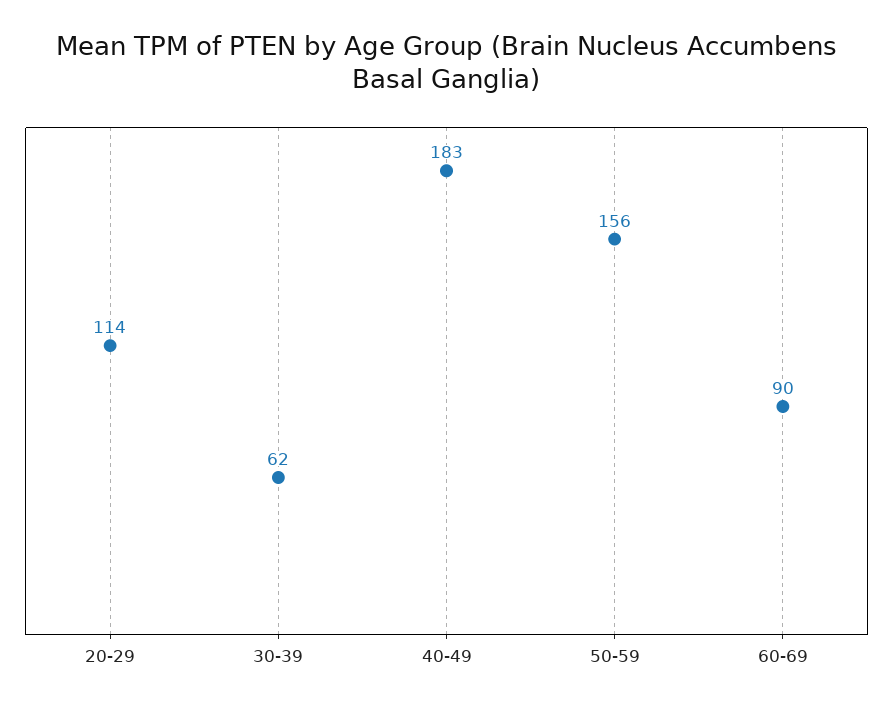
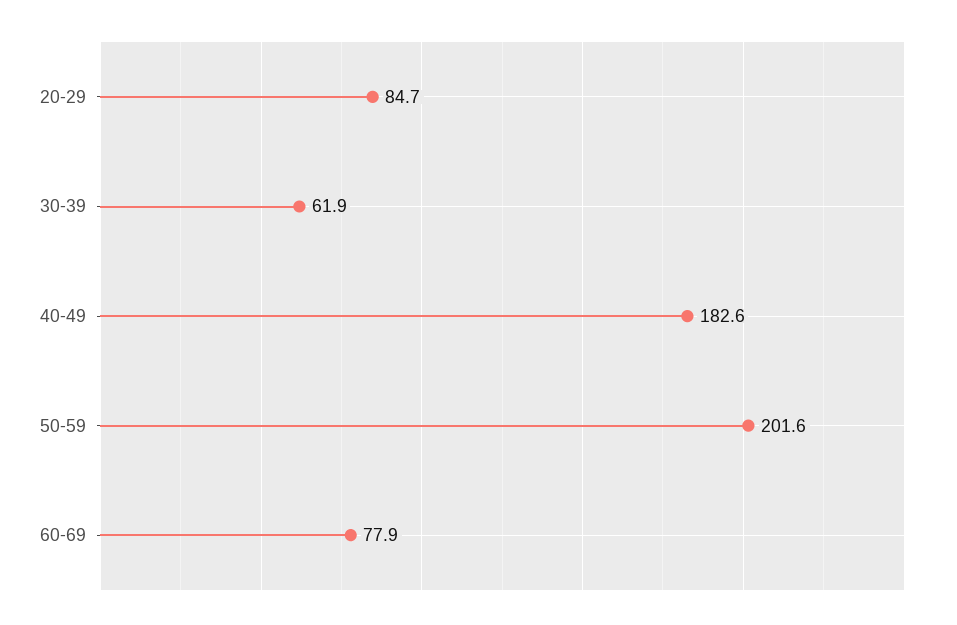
  {
-   "20-29": 114,
+   "20-29": 84.7,
    "30-39": 61.9,
    "40-49": 182.6,
-   "50-59": 156,
+   "50-59": 201.6,
-   "60-69": 90
+   "60-69": 77.9
  }

